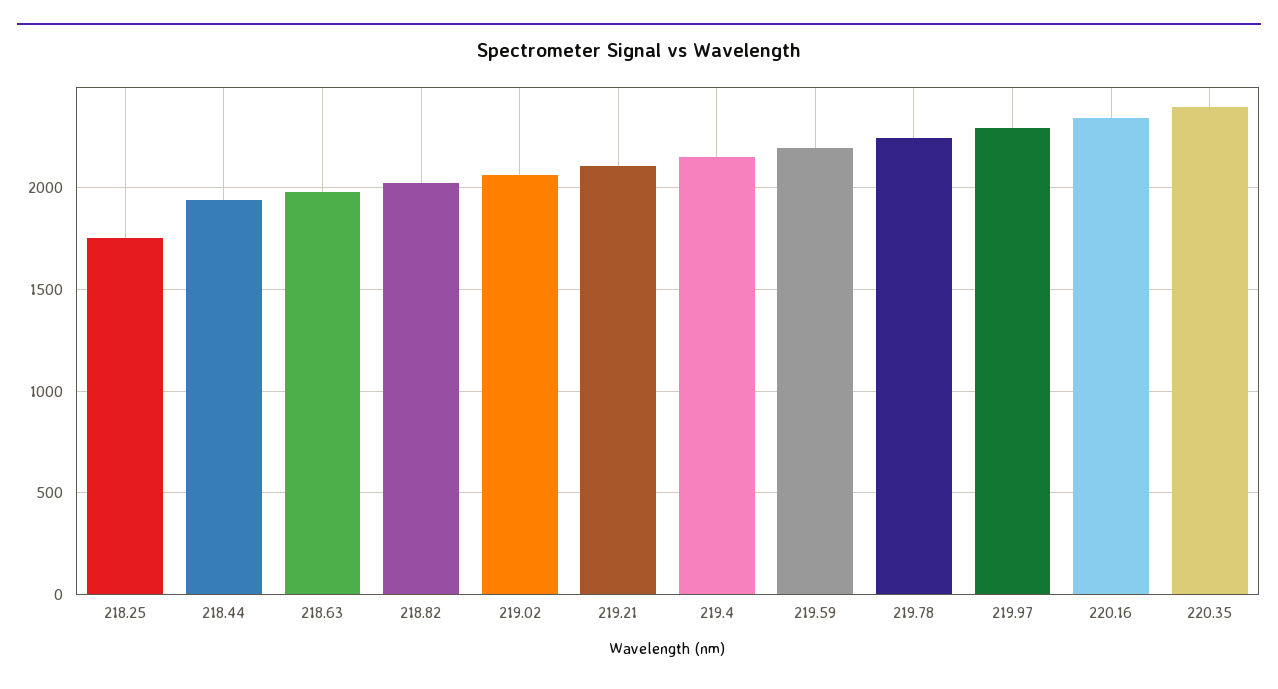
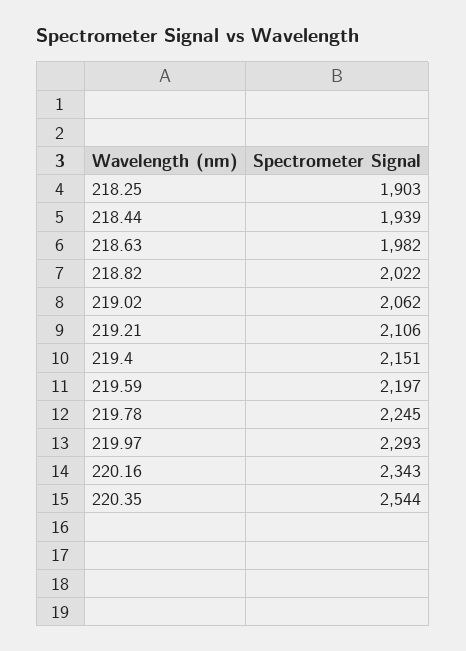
  {
-   "218.25": 1750,
+   "218.25": 1903,
    "218.44": 1939,
    "218.63": 1982,
    "218.82": 2022,
    "219.02": 2062,
    "219.21": 2106,
    "219.4": 2151,
    "219.59": 2197,
    "219.78": 2245,
    "219.97": 2293,
    "220.16": 2343,
-   "220.35": 2400
+   "220.35": 2544
  }

